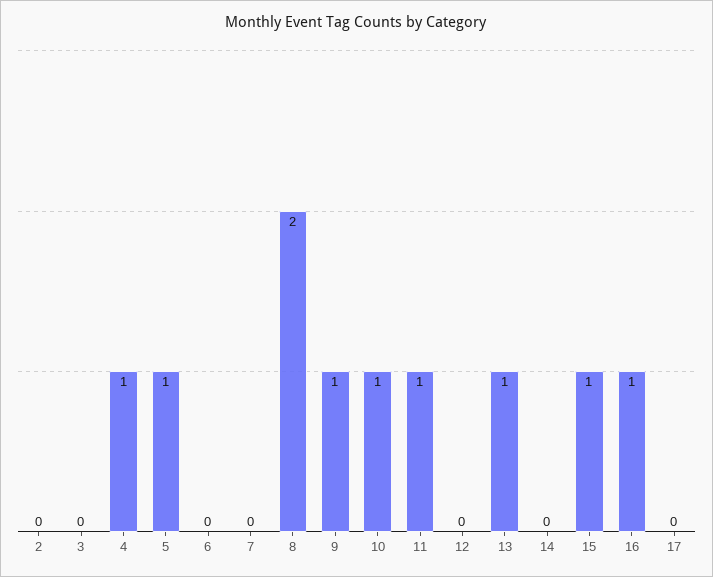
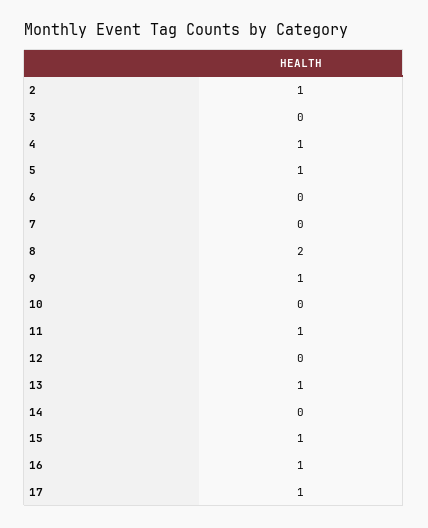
  {
-   "2": 0,
+   "2": 1,
    "3": 0,
    "4": 1,
    "5": 1,
    "6": 0,
    "7": 0,
    "8": 2,
    "9": 1,
-   "10": 1,
+   "10": 0,
    "11": 1,
    "12": 0,
    "13": 1,
    "14": 0,
    "15": 1,
    "16": 1,
-   "17": 0
+   "17": 1
  }

